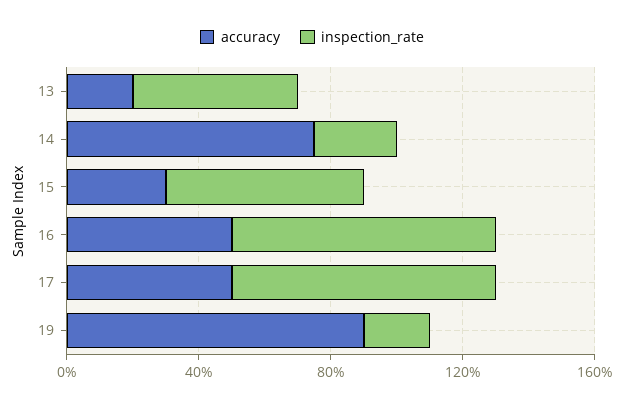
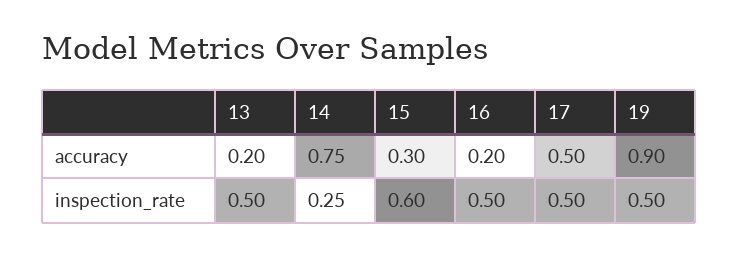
  {
    "accuracy": {
      "13": 0.2,
      "14": 0.75,
      "15": 0.3,
-     "16": 0.5,
+     "16": 0.2,
      "17": 0.5,
      "19": 0.9
    },
    "inspection_rate": {
      "13": 0.5,
      "14": 0.25,
      "15": 0.6,
-     "16": 0.8,
+     "16": 0.5,
-     "17": 0.8,
+     "17": 0.5,
-     "19": 0.2
+     "19": 0.5
    }
  }

